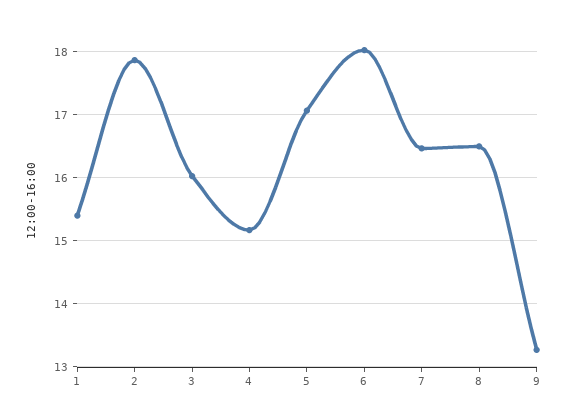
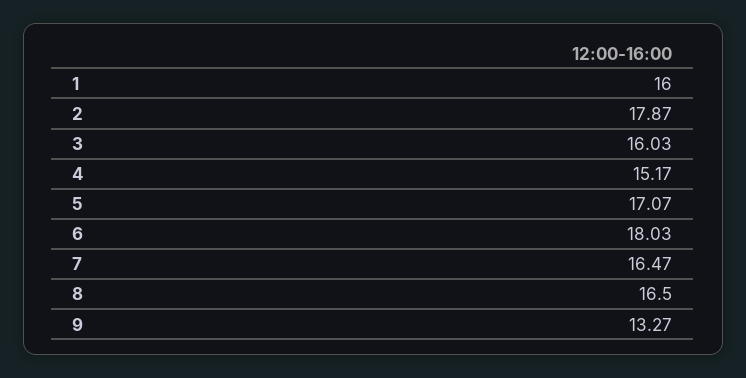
  {
-   "1": 15.4,
+   "1": 16,
    "2": 17.87,
    "3": 16.03,
    "4": 15.17,
    "5": 17.07,
    "6": 18.03,
    "7": 16.47,
    "8": 16.5,
    "9": 13.27
  }

